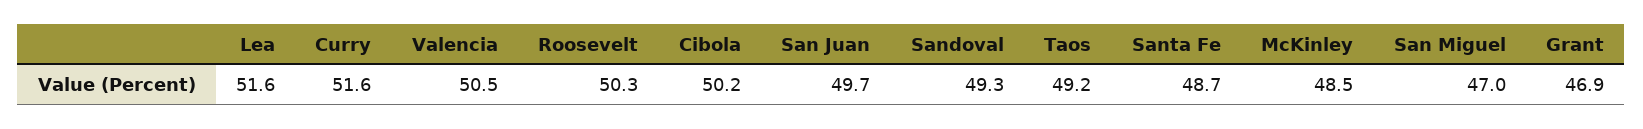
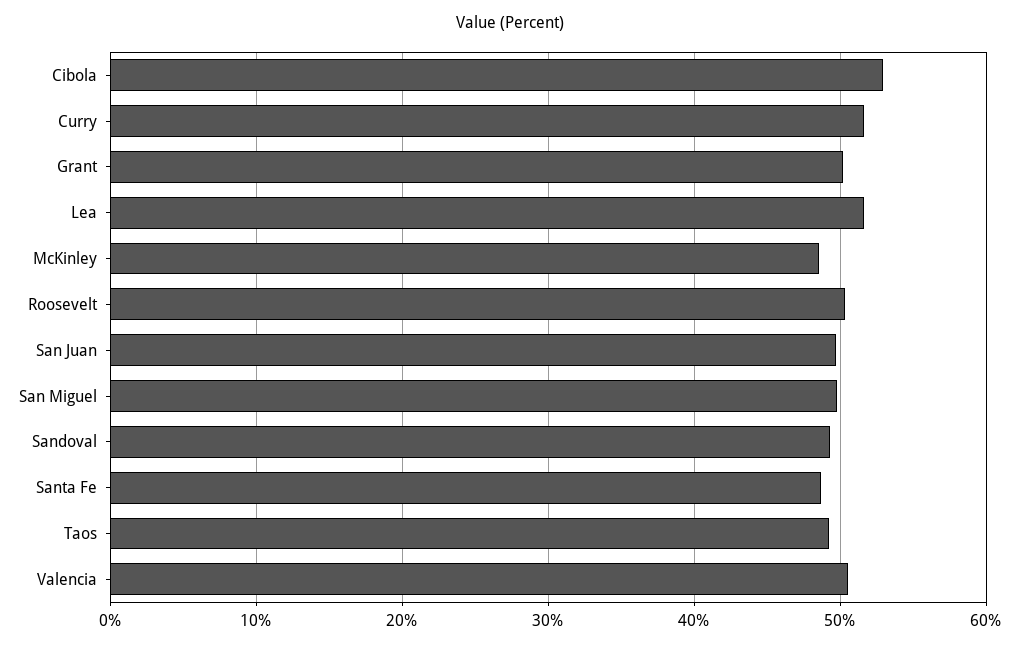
  {
    "Lea": 51.6,
    "Curry": 51.6,
    "Valencia": 50.5,
    "Roosevelt": 50.3,
-   "Cibola": 50.2,
+   "Cibola": 53,
    "San Juan": 49.7,
    "Sandoval": 49.3,
    "Taos": 49.2,
    "Santa Fe": 48.7,
    "McKinley": 48.5,
-   "San Miguel": 47,
+   "San Miguel": 50,
-   "Grant": 46.9
+   "Grant": 50
  }

